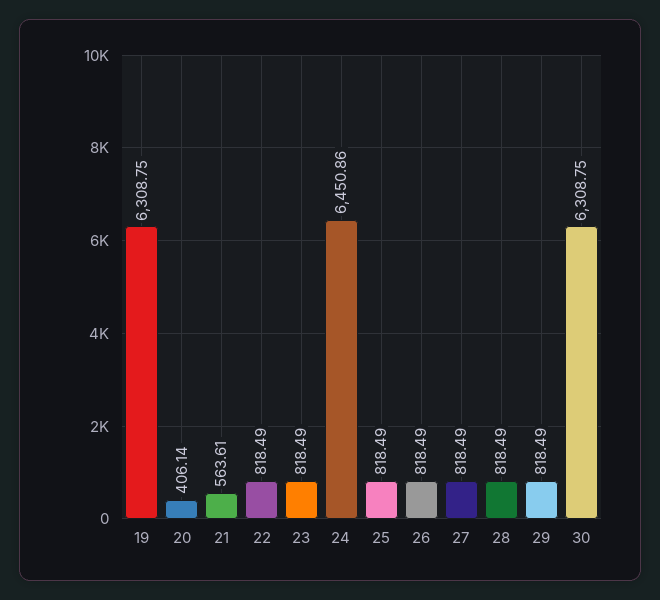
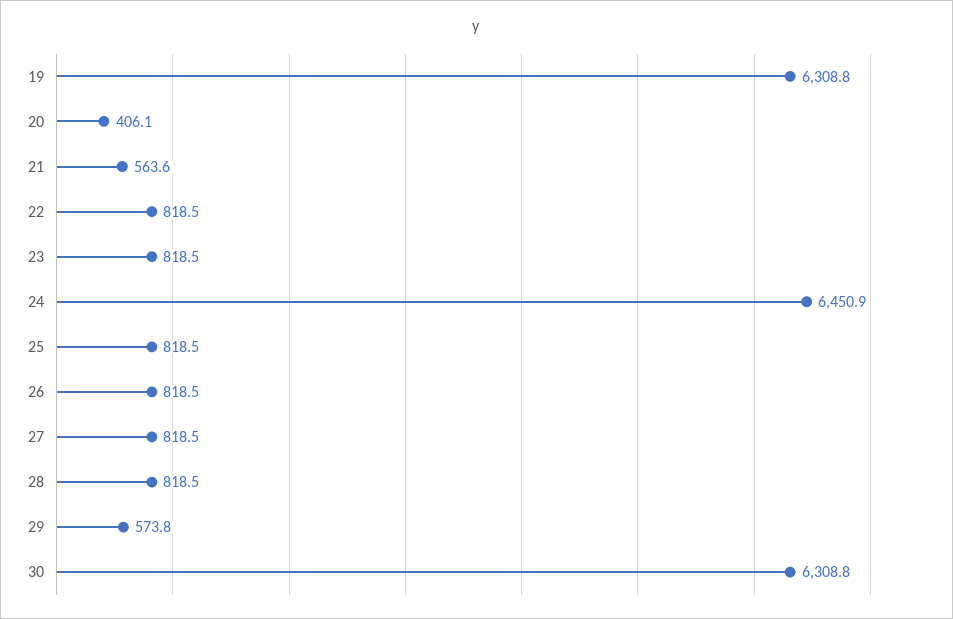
  {
    "19": 6308.75,
    "20": 406.14,
    "21": 563.61,
    "22": 818.49,
    "23": 818.49,
    "24": 6450.86,
    "25": 818.49,
    "26": 818.49,
    "27": 818.49,
    "28": 818.49,
-   "29": 818.49,
+   "29": 573.8,
    "30": 6308.75
  }

